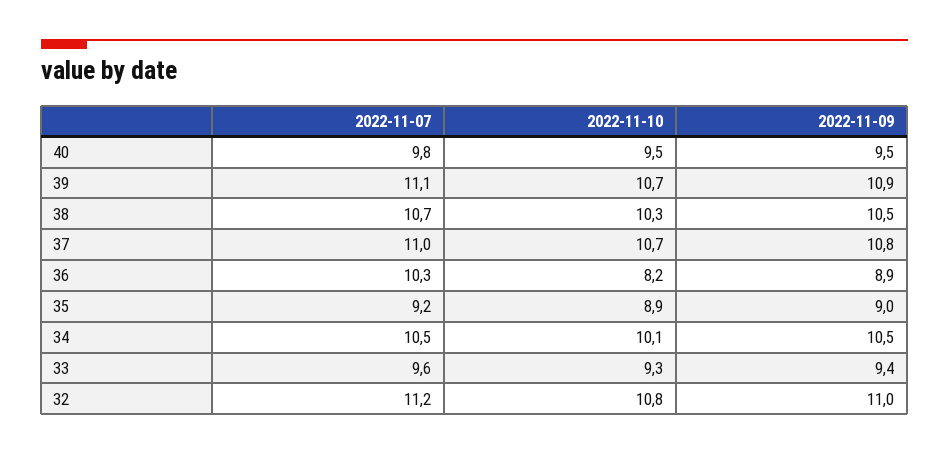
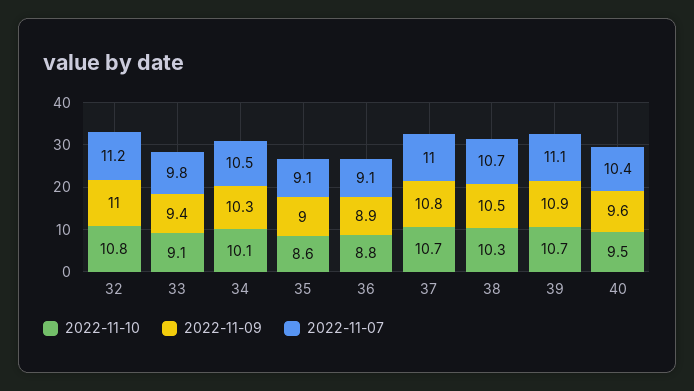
  {
    "2022-11-07": {
-     "40": 9.8,
+     "40": 10.4,
      "39": 11.1,
      "38": 10.7,
      "37": 11,
-     "36": 10.3,
+     "36": 9.1,
-     "35": 9.2,
+     "35": 9.1,
      "34": 10.5,
-     "33": 9.6,
+     "33": 9.8,
      "32": 11.2
    },
    "2022-11-10": {
      "40": 9.5,
      "39": 10.7,
      "38": 10.3,
      "37": 10.7,
-     "36": 8.2,
+     "36": 8.8,
-     "35": 8.9,
+     "35": 8.6,
      "34": 10.1,
-     "33": 9.3,
+     "33": 9.1,
      "32": 10.8
    },
    "2022-11-09": {
-     "40": 9.5,
+     "40": 9.6,
      "39": 10.9,
      "38": 10.5,
      "37": 10.8,
      "36": 8.9,
      "35": 9,
-     "34": 10.5,
+     "34": 10.3,
      "33": 9.4,
      "32": 11
    }
  }

